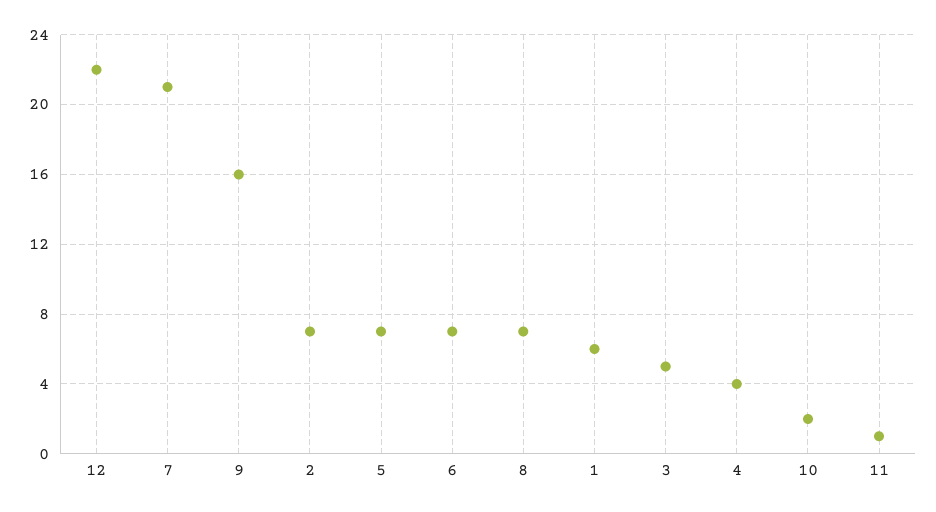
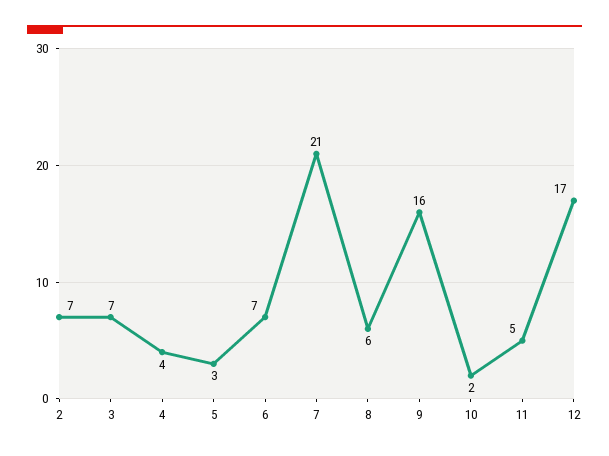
  {
-   "12": 22,
+   "12": 17,
    "7": 21,
    "9": 16,
    "2": 7,
-   "5": 7,
+   "5": 3,
    "6": 7,
-   "8": 7,
+   "8": 6,
-   "1": 6,
-   "3": 5,
+   "3": 7,
    "4": 4,
    "10": 2,
-   "11": 1
+   "11": 5
  }

